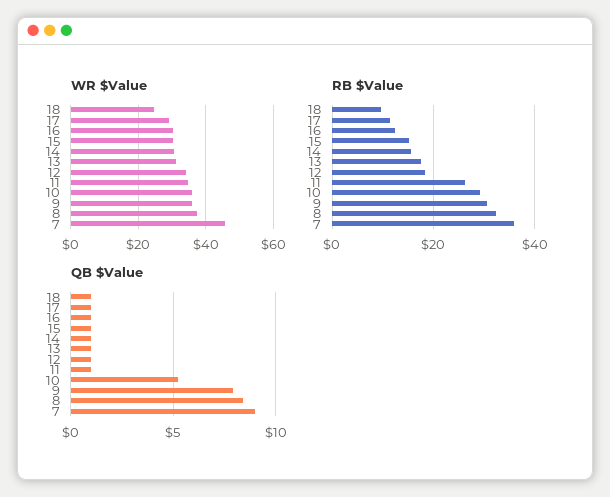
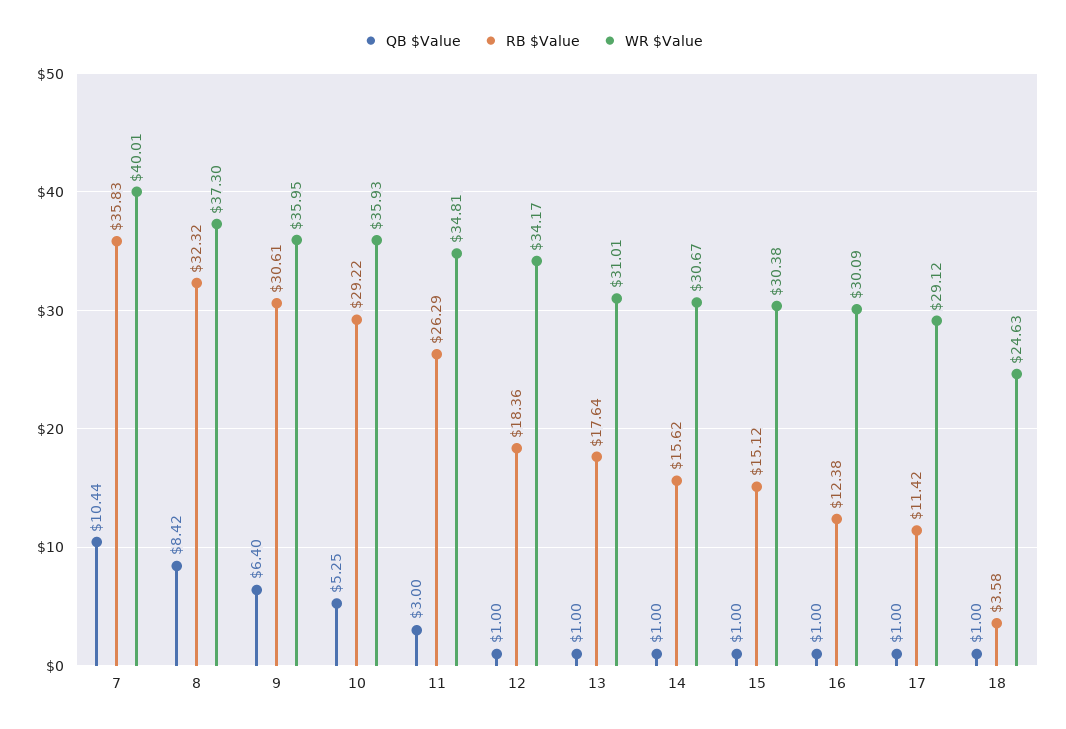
  {
    "WR $Value": {
      "18": 24.63,
      "17": 29.12,
      "16": 30.09,
      "15": 30.38,
      "14": 30.67,
      "13": 31.01,
      "12": 34.17,
      "11": 34.81,
      "10": 35.93,
      "9": 35.95,
      "8": 37.3,
-     "7": 46
+     "7": 40.01
    },
    "RB $Value": {
-     "18": 10,
+     "18": 3.58,
      "17": 11.42,
      "16": 12.38,
      "15": 15.12,
      "14": 15.62,
      "13": 17.64,
      "12": 18.36,
      "11": 26.29,
      "10": 29.22,
      "9": 30.61,
      "8": 32.32,
      "7": 35.83
    },
    "QB $Value": {
      "18": 1,
      "17": 1,
      "16": 1,
      "15": 1,
      "14": 1,
      "13": 1,
      "12": 1,
-     "11": 1,
+     "11": 3,
      "10": 5.25,
-     "9": 8,
+     "9": 6.4,
      "8": 8.42,
-     "7": 9
+     "7": 10.44
    }
  }

